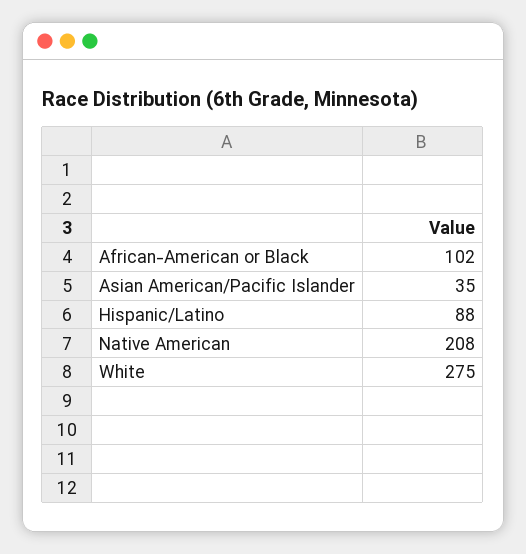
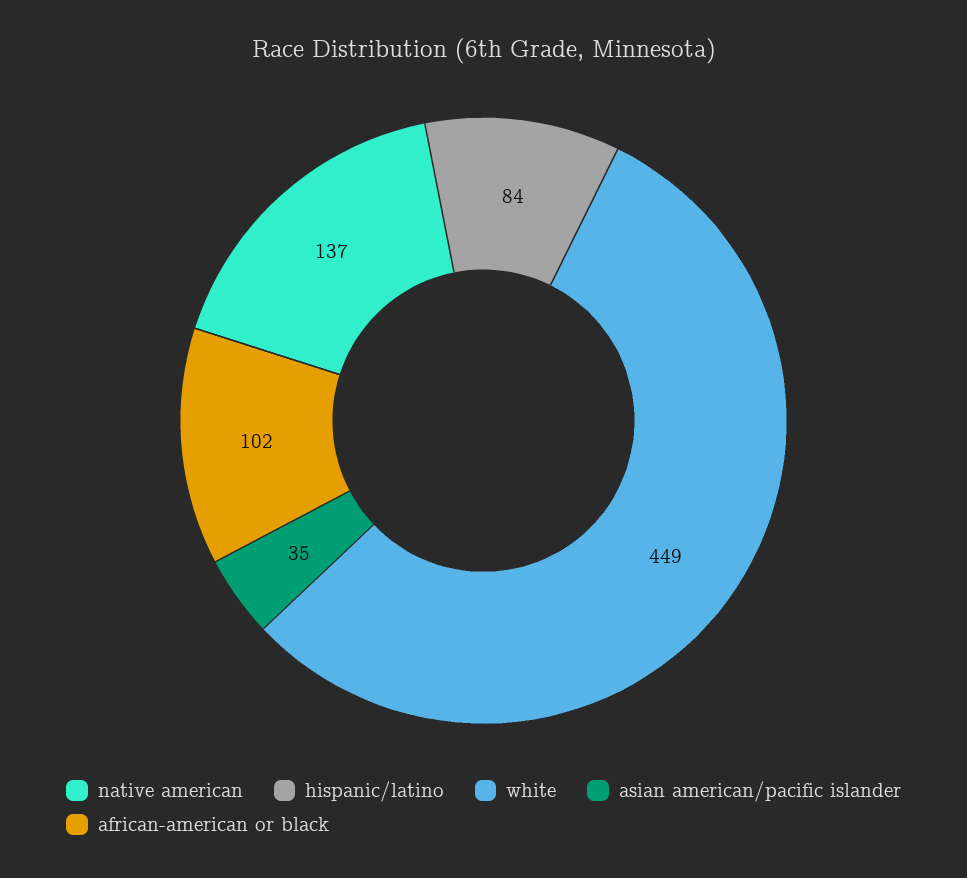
  {
    "African-American or Black": 102,
    "Asian American/Pacific Islander": 35,
-   "Hispanic/Latino": 88,
+   "Hispanic/Latino": 84,
-   "Native American": 208,
+   "Native American": 137,
-   "White": 275
+   "White": 449
  }

